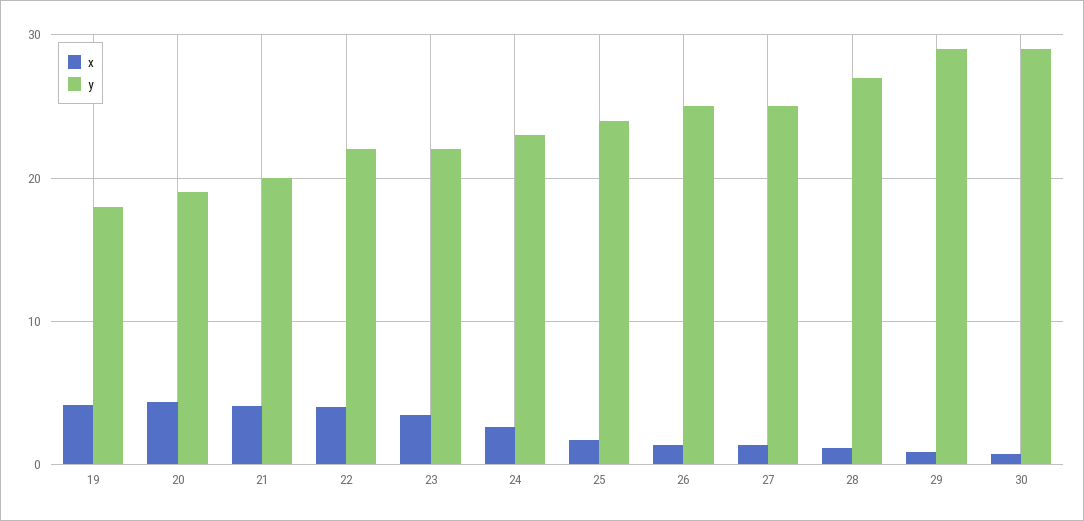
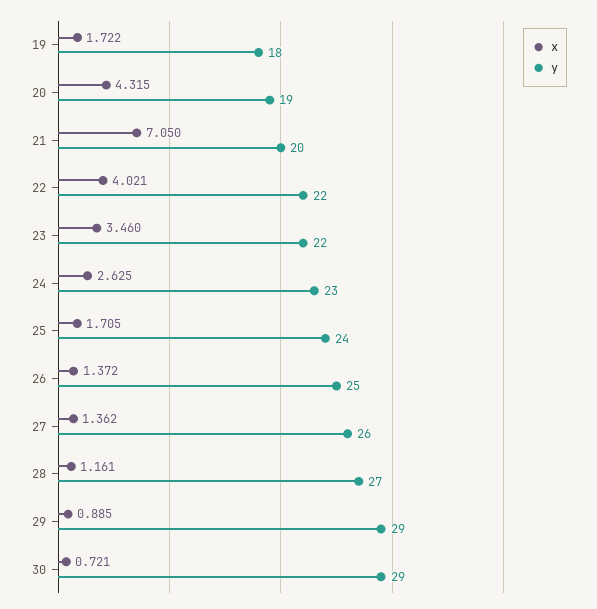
  {
    "x": {
-     "19": 4,
+     "19": 1.722,
      "20": 4.315,
-     "21": 4,
+     "21": 7.05,
      "22": 4.021,
      "23": 3.46,
      "24": 2.625,
      "25": 1.705,
      "26": 1.372,
      "27": 1.362,
      "28": 1.161,
      "29": 0.885,
      "30": 0.721
    },
    "y": {
      "19": 18,
      "20": 19,
      "21": 20,
      "22": 22,
      "23": 22,
      "24": 23,
      "25": 24,
      "26": 25,
-     "27": 25,
+     "27": 26,
      "28": 27,
      "29": 29,
      "30": 29
    }
  }

